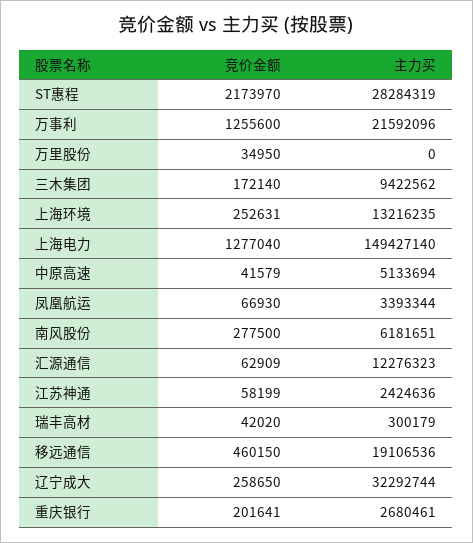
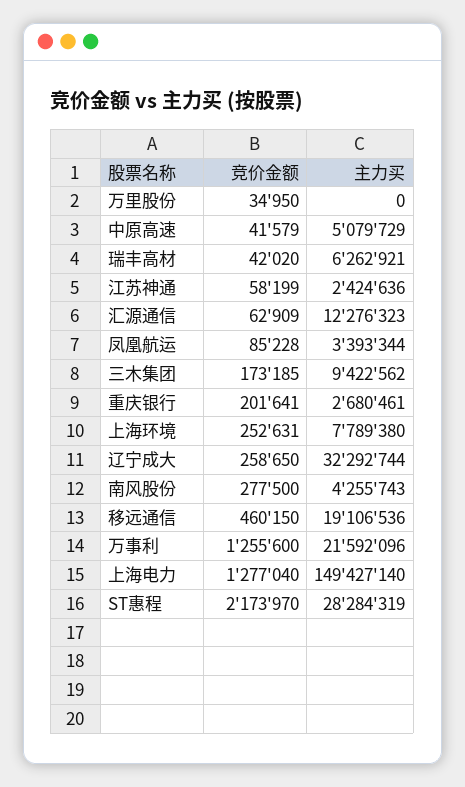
  {
    "竞价金额": {
      "ST惠程": 2173970,
      "万事利": 1255600,
      "万里股份": 34950,
-     "三木集团": 172140,
+     "三木集团": 173185,
      "上海环境": 252631,
      "上海电力": 1277040,
      "中原高速": 41579,
-     "凤凰航运": 66930,
+     "凤凰航运": 85228,
      "南风股份": 277500,
      "汇源通信": 62909,
      "江苏神通": 58199,
      "瑞丰高材": 42020,
      "移远通信": 460150,
      "辽宁成大": 258650,
      "重庆银行": 201641
    },
    "主力买": {
      "ST惠程": 28284319,
      "万事利": 21592096,
      "万里股份": 0,
      "三木集团": 9422562,
-     "上海环境": 13216235,
+     "上海环境": 7789380,
      "上海电力": 149427140,
-     "中原高速": 5133694,
+     "中原高速": 5079729,
      "凤凰航运": 3393344,
-     "南风股份": 6181651,
+     "南风股份": 4255743,
      "汇源通信": 12276323,
      "江苏神通": 2424636,
-     "瑞丰高材": 300179,
+     "瑞丰高材": 6262921,
      "移远通信": 19106536,
      "辽宁成大": 32292744,
      "重庆银行": 2680461
    }
  }

